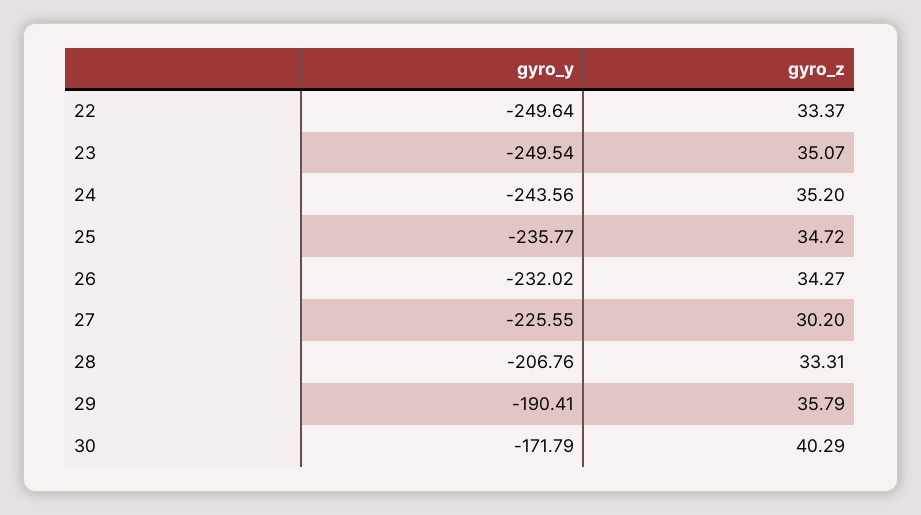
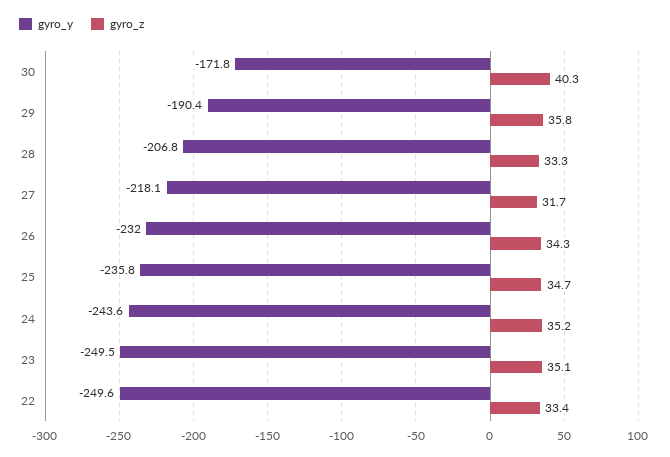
  {
    "gyro_y": {
      "22": -249.64,
      "23": -249.54,
      "24": -243.56,
      "25": -235.77,
      "26": -232.02,
-     "27": -225.55,
+     "27": -218.1,
      "28": -206.76,
      "29": -190.41,
      "30": -171.79
    },
    "gyro_z": {
      "22": 33.37,
      "23": 35.07,
      "24": 35.2,
      "25": 34.72,
      "26": 34.27,
-     "27": 30.2,
+     "27": 31.7,
      "28": 33.31,
      "29": 35.79,
      "30": 40.29
    }
  }

